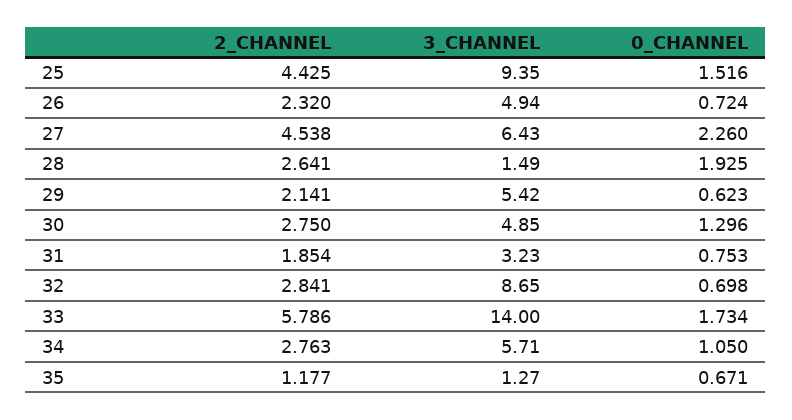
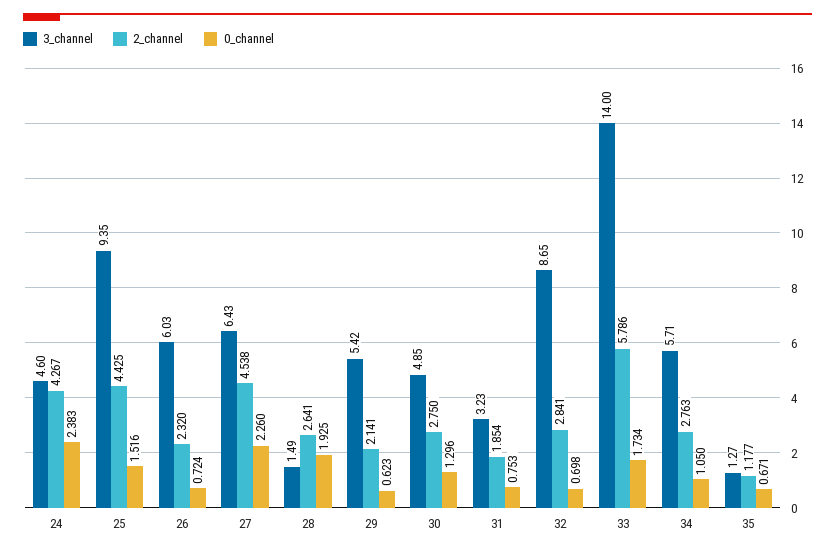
  {
    "2_CHANNEL": {
      "25": 4.425,
      "26": 2.32,
      "27": 4.538,
      "28": 2.641,
      "29": 2.141,
      "30": 2.75,
      "31": 1.854,
      "32": 2.841,
      "33": 5.786,
      "34": 2.763,
-     "35": 1.177
+     "35": 1.177,
+     "24": 4.267
    },
    "3_CHANNEL": {
      "25": 9.35,
-     "26": 4.94,
+     "26": 6.03,
      "27": 6.43,
      "28": 1.49,
      "29": 5.42,
      "30": 4.85,
      "31": 3.23,
      "32": 8.65,
      "33": 14,
      "34": 5.71,
-     "35": 1.27
+     "35": 1.27,
+     "24": 4.6
    },
    "0_CHANNEL": {
      "25": 1.516,
      "26": 0.724,
      "27": 2.26,
      "28": 1.925,
      "29": 0.623,
      "30": 1.296,
      "31": 0.753,
      "32": 0.698,
      "33": 1.734,
      "34": 1.05,
-     "35": 0.671
+     "35": 0.671,
+     "24": 2.383
    }
  }

